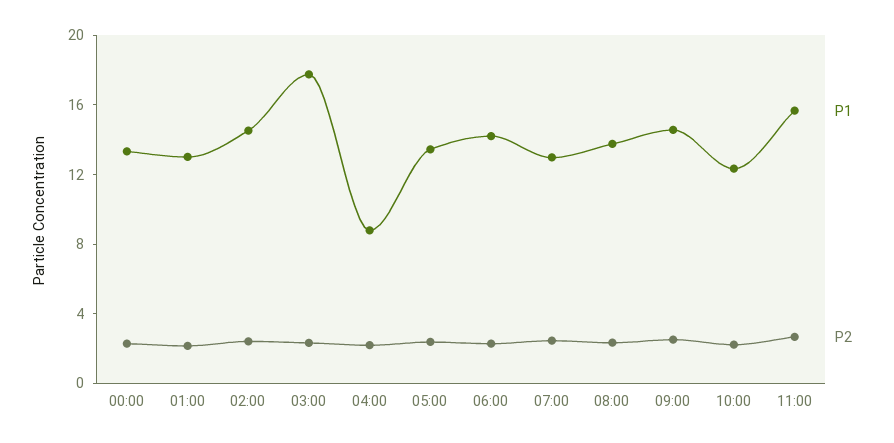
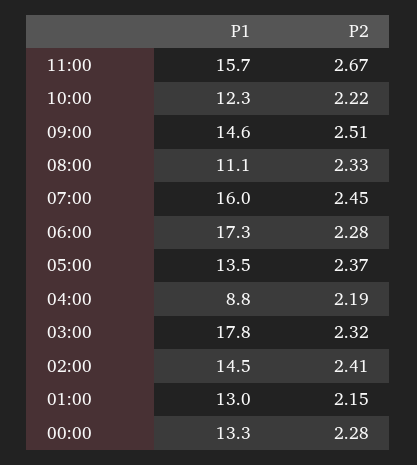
  {
    "P1": {
      "00:00": 13.3,
      "01:00": 13,
      "02:00": 14.5,
      "03:00": 17.8,
      "04:00": 8.8,
      "05:00": 13.5,
-     "06:00": 14,
+     "06:00": 17.3,
-     "07:00": 13,
+     "07:00": 16,
-     "08:00": 14,
+     "08:00": 11.1,
      "09:00": 14.6,
      "10:00": 12.3,
      "11:00": 15.7
    },
    "P2": {
      "00:00": 2.28,
      "01:00": 2.15,
      "02:00": 2.41,
      "03:00": 2.32,
      "04:00": 2.19,
      "05:00": 2.37,
      "06:00": 2.28,
      "07:00": 2.45,
      "08:00": 2.33,
      "09:00": 2.51,
      "10:00": 2.22,
      "11:00": 2.67
    }
  }

